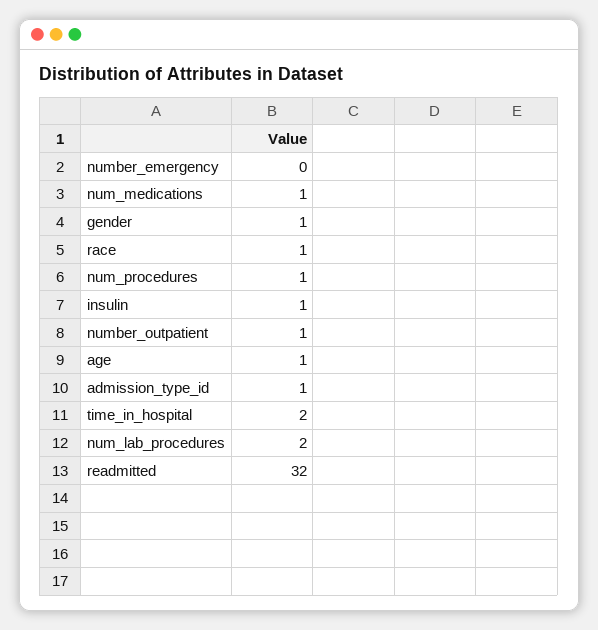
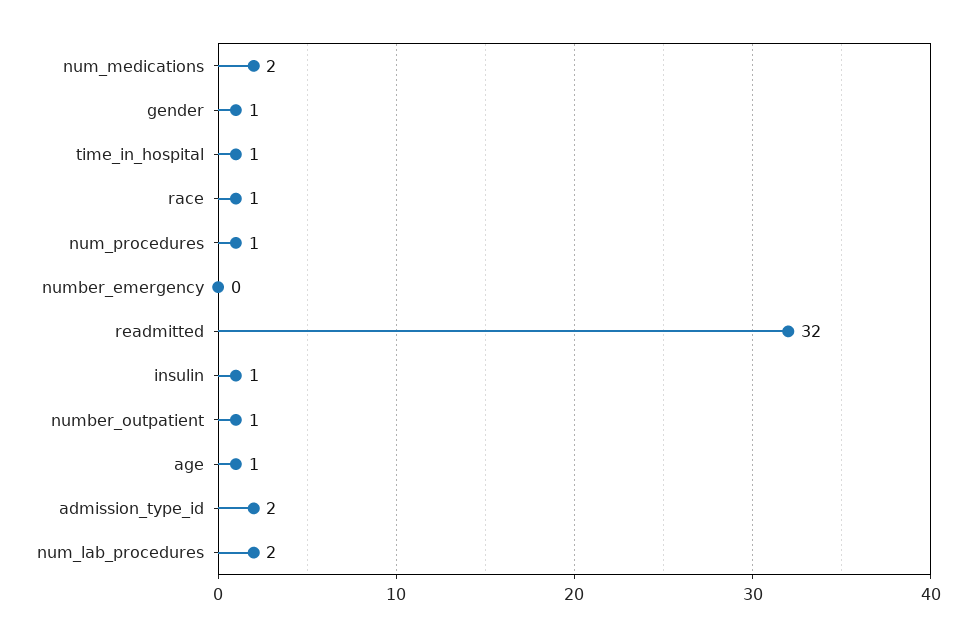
  {
    "number_emergency": 0,
-   "num_medications": 1,
+   "num_medications": 2,
    "gender": 1,
    "race": 1,
    "num_procedures": 1,
    "insulin": 1,
    "number_outpatient": 1,
    "age": 1,
-   "admission_type_id": 1,
+   "admission_type_id": 2,
-   "time_in_hospital": 2,
+   "time_in_hospital": 1,
    "num_lab_procedures": 2,
    "readmitted": 32
  }

